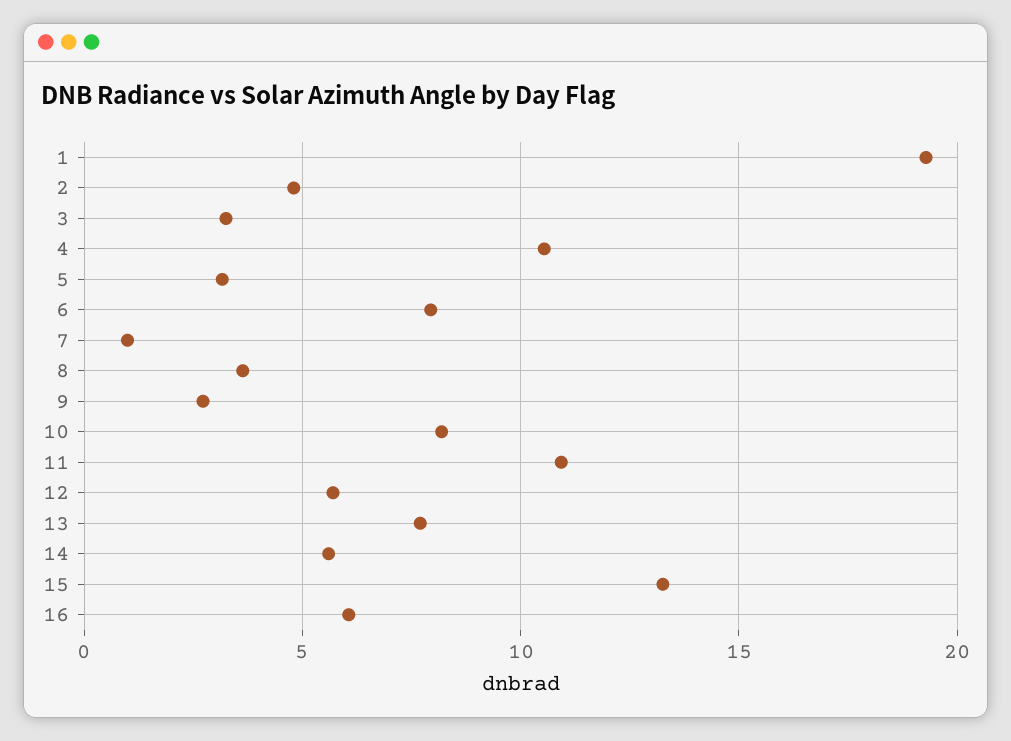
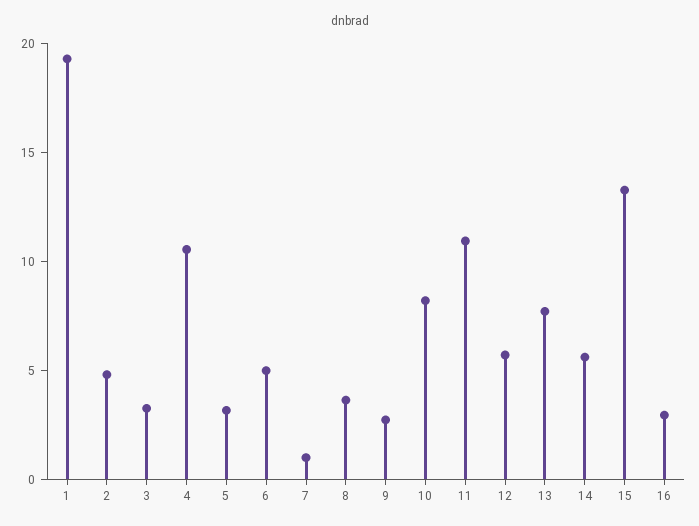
  {
    "1": 19.5,
    "2": 5,
    "3": 3.5,
    "4": 10.5,
    "5": 3,
-   "6": 8,
+   "6": 5,
    "7": 1,
    "8": 3.5,
    "9": 2.5,
    "10": 8,
    "11": 11,
    "12": 5.5,
    "13": 7.5,
    "14": 5.5,
    "15": 13.5,
-   "16": 6
+   "16": 3
  }

